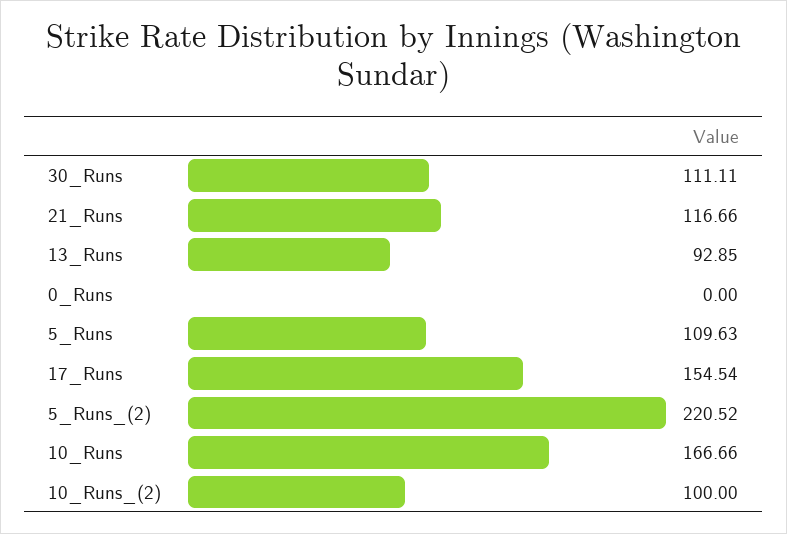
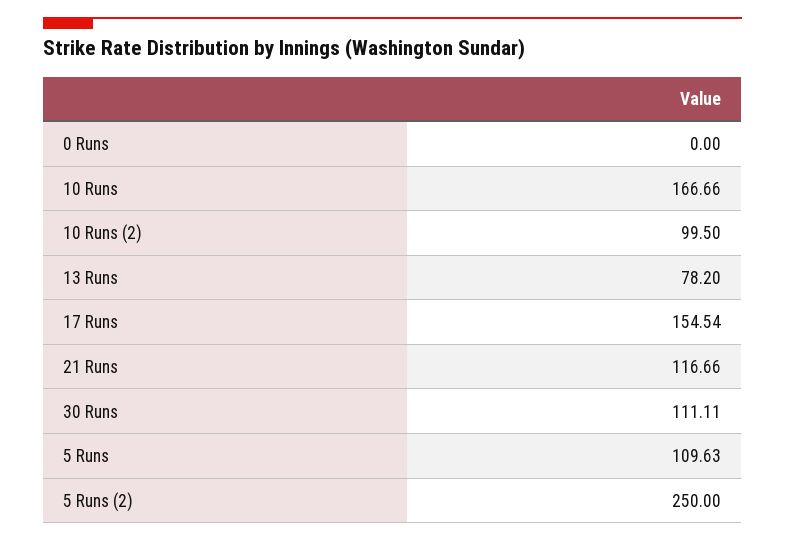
  {
    "30_Runs": 111.11,
    "21_Runs": 116.66,
-   "13_Runs": 92.85,
+   "13_Runs": 78.2,
    "0_Runs": 0,
    "5_Runs": 109.63,
    "17_Runs": 154.54,
-   "5_Runs_(2)": 220.52,
+   "5_Runs_(2)": 250,
    "10_Runs": 166.66,
-   "10_Runs_(2)": 100
+   "10_Runs_(2)": 99.5
  }

